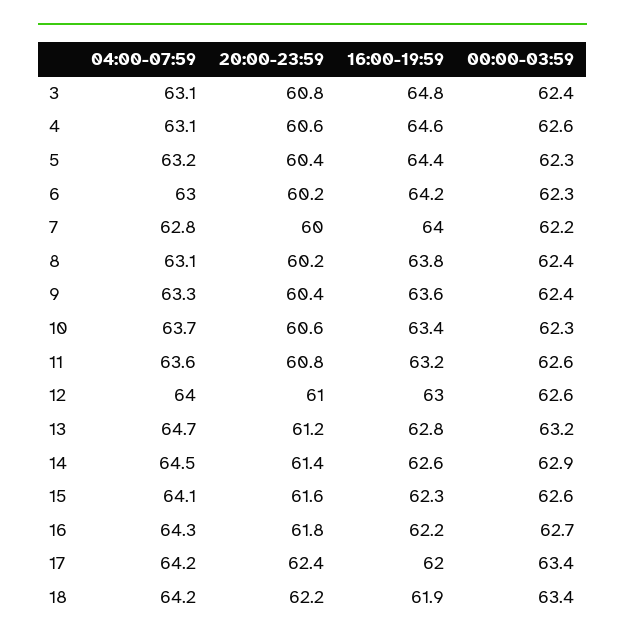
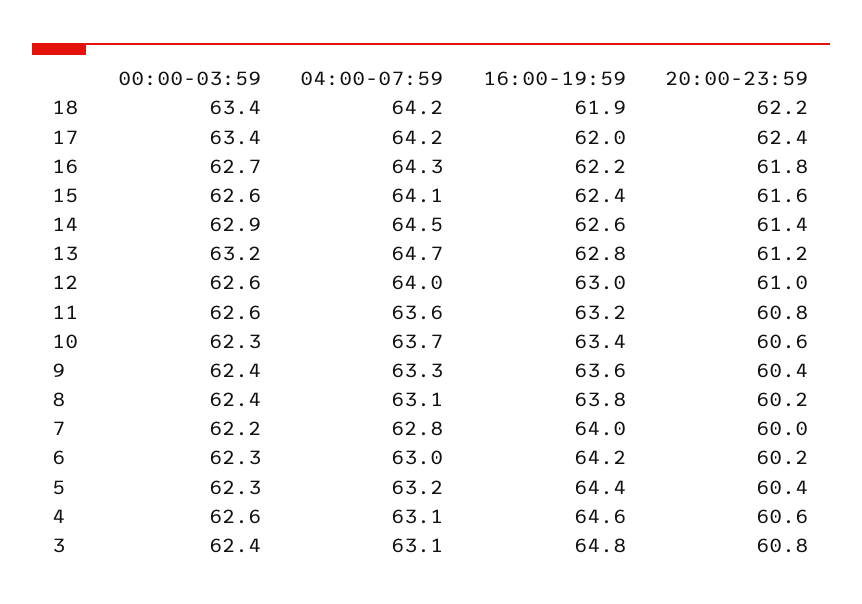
  {
    "04:00-07:59": {
      "3": 63.1,
      "4": 63.1,
      "5": 63.2,
      "6": 63,
      "7": 62.8,
      "8": 63.1,
      "9": 63.3,
      "10": 63.7,
      "11": 63.6,
      "12": 64,
      "13": 64.7,
      "14": 64.5,
      "15": 64.1,
      "16": 64.3,
      "17": 64.2,
      "18": 64.2
    },
    "20:00-23:59": {
      "3": 60.8,
      "4": 60.6,
      "5": 60.4,
      "6": 60.2,
      "7": 60,
      "8": 60.2,
      "9": 60.4,
      "10": 60.6,
      "11": 60.8,
      "12": 61,
      "13": 61.2,
      "14": 61.4,
      "15": 61.6,
      "16": 61.8,
      "17": 62.4,
      "18": 62.2
    },
    "16:00-19:59": {
      "3": 64.8,
      "4": 64.6,
      "5": 64.4,
      "6": 64.2,
      "7": 64,
      "8": 63.8,
      "9": 63.6,
      "10": 63.4,
      "11": 63.2,
      "12": 63,
      "13": 62.8,
      "14": 62.6,
-     "15": 62.3,
+     "15": 62.4,
      "16": 62.2,
      "17": 62,
      "18": 61.9
    },
    "00:00-03:59": {
      "3": 62.4,
      "4": 62.6,
      "5": 62.3,
      "6": 62.3,
      "7": 62.2,
      "8": 62.4,
      "9": 62.4,
      "10": 62.3,
      "11": 62.6,
      "12": 62.6,
      "13": 63.2,
      "14": 62.9,
      "15": 62.6,
      "16": 62.7,
      "17": 63.4,
      "18": 63.4
    }
  }

